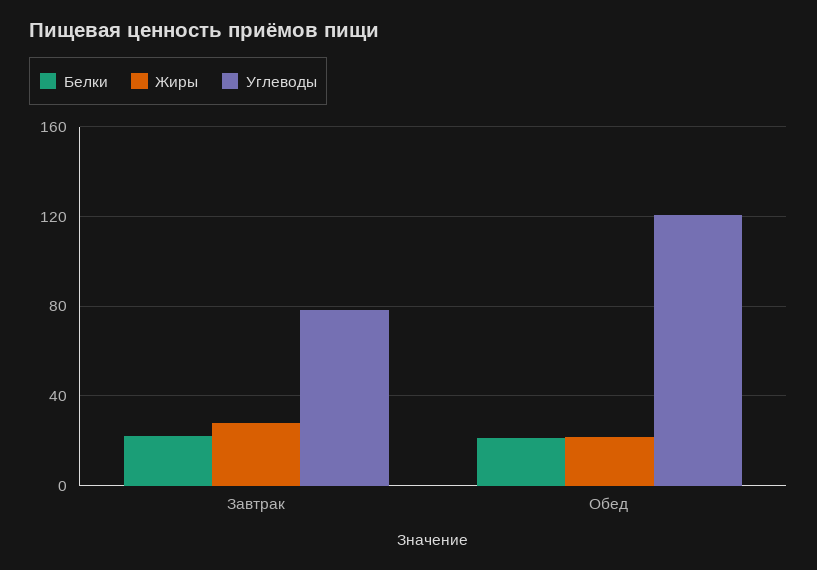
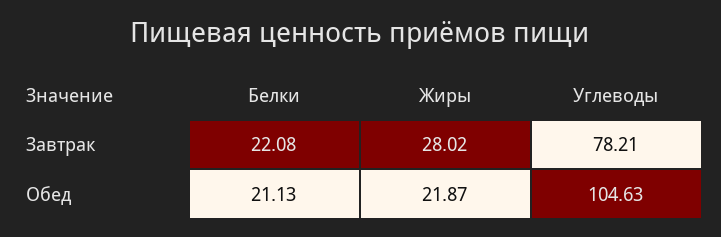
  {
    "Белки": {
      "Завтрак": 22.08,
      "Обед": 21.13
    },
    "Жиры": {
      "Завтрак": 28.02,
      "Обед": 21.87
    },
    "Углеводы": {
      "Завтрак": 78.21,
-     "Обед": 120
+     "Обед": 104.63
    }
  }

